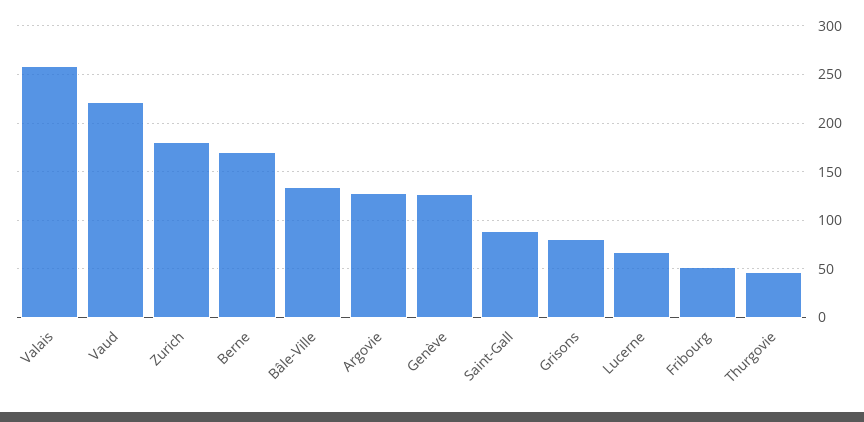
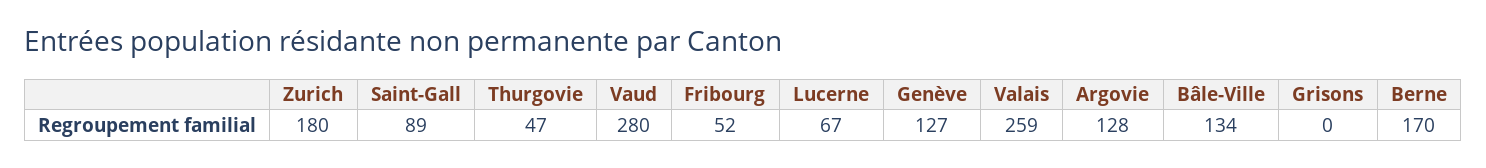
  {
    "Valais": 259,
-   "Vaud": 220,
+   "Vaud": 280,
    "Zurich": 180,
    "Berne": 170,
    "Bâle-Ville": 134,
    "Argovie": 128,
    "Genève": 127,
    "Saint-Gall": 89,
-   "Grisons": 80,
+   "Grisons": 0,
    "Lucerne": 67,
    "Fribourg": 52,
    "Thurgovie": 47
  }

